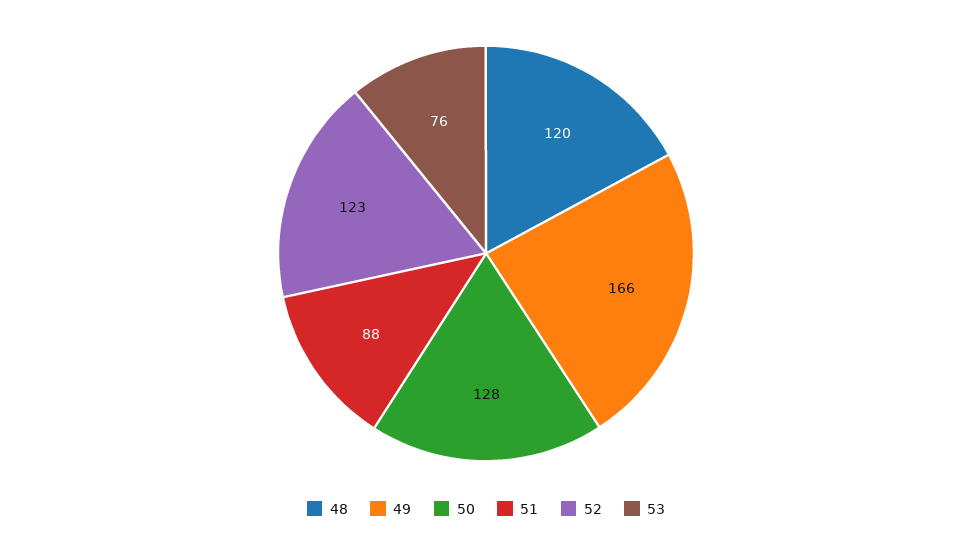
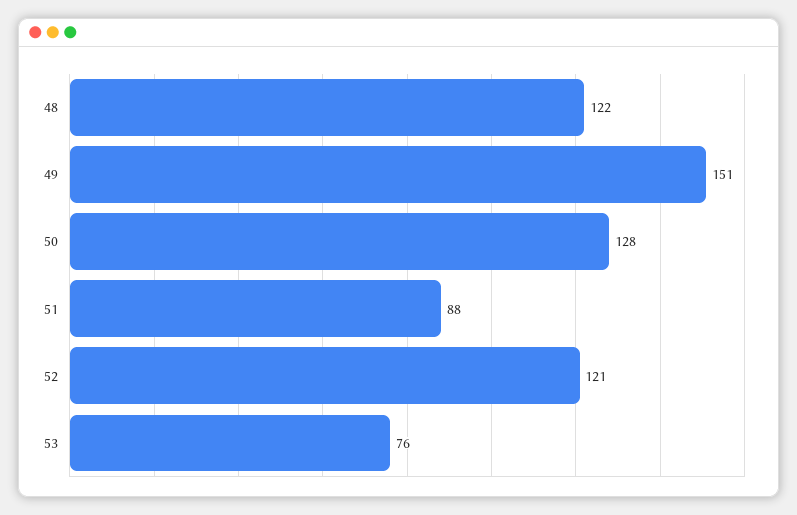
  {
-   "48": 120,
+   "48": 122,
-   "49": 166,
+   "49": 151,
    "50": 128,
    "51": 88,
-   "52": 123,
+   "52": 121,
    "53": 76
  }

